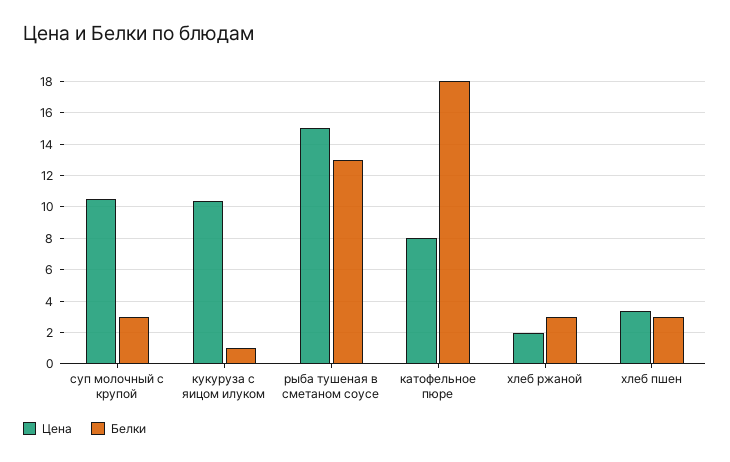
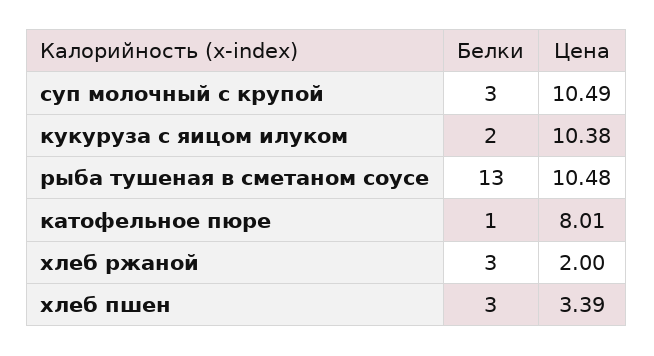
  {
    "Цена": {
      "суп молочный с крупой": 10.49,
      "кукуруза с яицом илуком": 10.38,
-     "рыба тушеная в сметаном соусе": 15,
+     "рыба тушеная в сметаном соусе": 10.48,
      "катофельное пюре": 8.01,
      "хлеб ржаной": 2,
      "хлеб пшен": 3.39
    },
    "Белки": {
      "суп молочный с крупой": 3,
-     "кукуруза с яицом илуком": 1,
+     "кукуруза с яицом илуком": 2,
      "рыба тушеная в сметаном соусе": 13,
-     "катофельное пюре": 18,
+     "катофельное пюре": 1,
      "хлеб ржаной": 3,
      "хлеб пшен": 3
    }
  }

